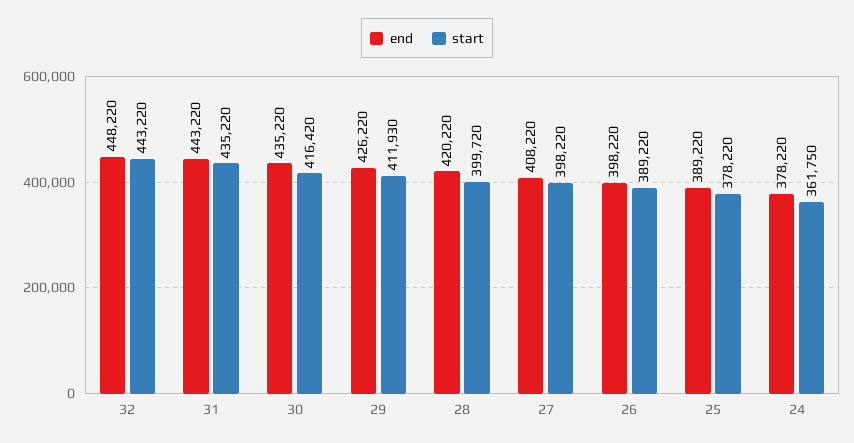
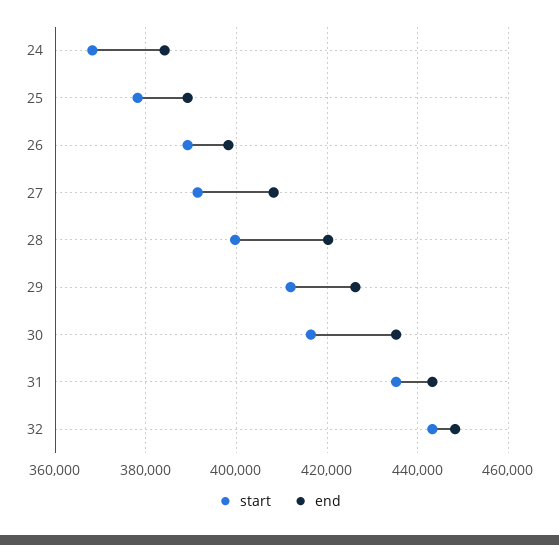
  {
    "end": {
      "32": 448220,
      "31": 443220,
      "30": 435220,
      "29": 426220,
      "28": 420220,
      "27": 408220,
      "26": 398220,
      "25": 389220,
-     "24": 378220
+     "24": 384000
    },
    "start": {
      "32": 443220,
      "31": 435220,
      "30": 416420,
      "29": 411930,
      "28": 399720,
-     "27": 398220,
+     "27": 392000,
      "26": 389220,
      "25": 378220,
-     "24": 361750
+     "24": 368000
    }
  }

